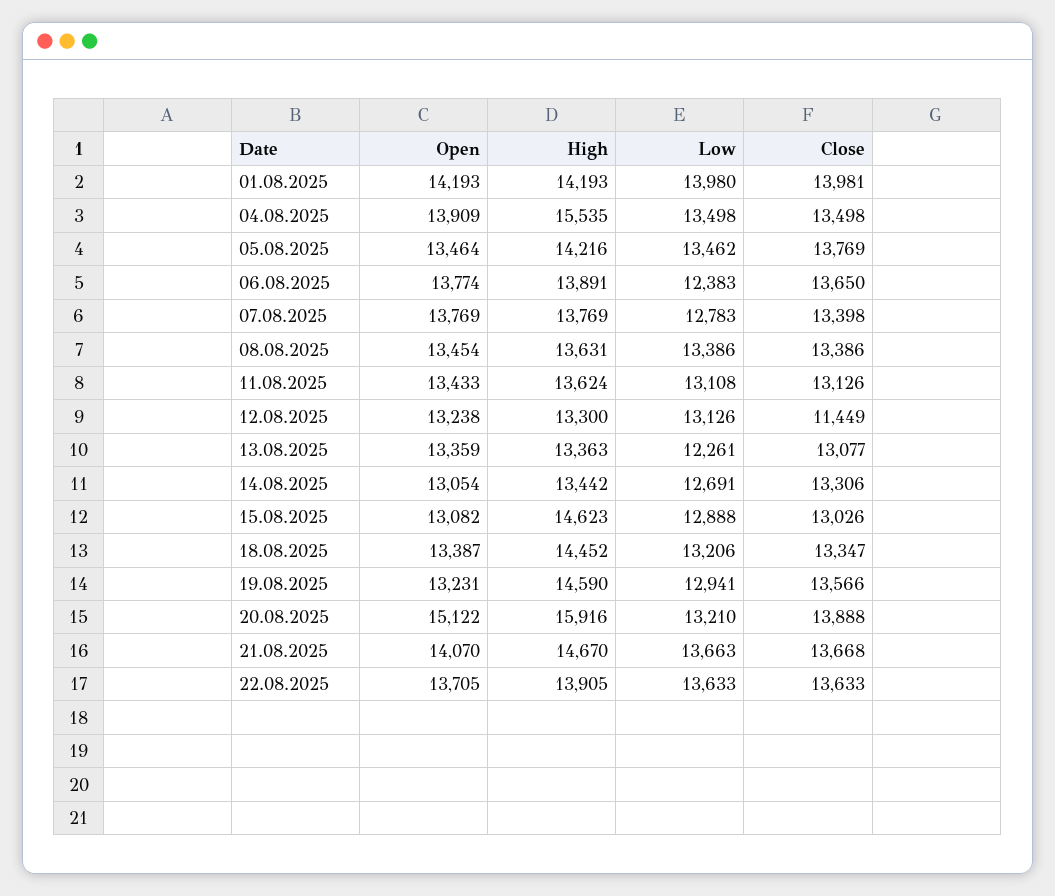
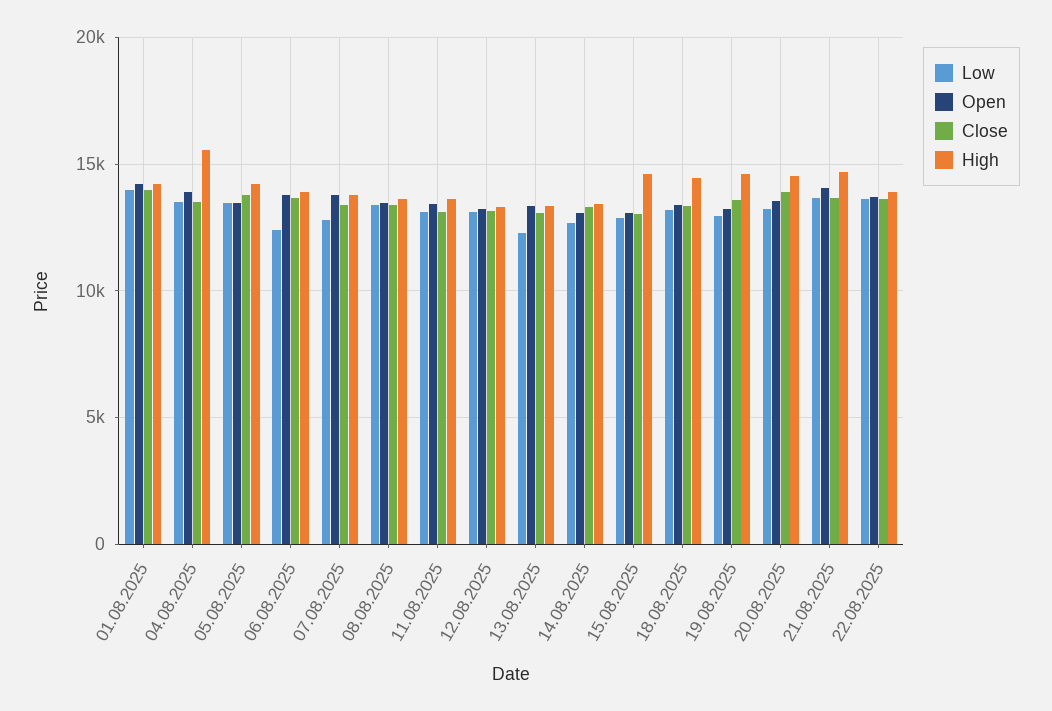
  {
    "Open": {
      "01.08.2025": 14193,
      "04.08.2025": 13909,
      "05.08.2025": 13464,
      "06.08.2025": 13774,
      "07.08.2025": 13769,
      "08.08.2025": 13454,
      "11.08.2025": 13433,
      "12.08.2025": 13238,
      "13.08.2025": 13359,
      "14.08.2025": 13054,
      "15.08.2025": 13082,
      "18.08.2025": 13387,
      "19.08.2025": 13231,
-     "20.08.2025": 15122,
+     "20.08.2025": 13500,
      "21.08.2025": 14070,
      "22.08.2025": 13705
    },
    "High": {
      "01.08.2025": 14193,
      "04.08.2025": 15535,
      "05.08.2025": 14216,
      "06.08.2025": 13891,
      "07.08.2025": 13769,
      "08.08.2025": 13631,
      "11.08.2025": 13624,
      "12.08.2025": 13300,
      "13.08.2025": 13363,
      "14.08.2025": 13442,
      "15.08.2025": 14623,
      "18.08.2025": 14452,
      "19.08.2025": 14590,
-     "20.08.2025": 15916,
+     "20.08.2025": 14500,
      "21.08.2025": 14670,
      "22.08.2025": 13905
    },
    "Low": {
      "01.08.2025": 13980,
      "04.08.2025": 13498,
      "05.08.2025": 13462,
      "06.08.2025": 12383,
      "07.08.2025": 12783,
      "08.08.2025": 13386,
      "11.08.2025": 13108,
      "12.08.2025": 13126,
      "13.08.2025": 12261,
      "14.08.2025": 12691,
      "15.08.2025": 12888,
      "18.08.2025": 13206,
      "19.08.2025": 12941,
      "20.08.2025": 13210,
      "21.08.2025": 13663,
      "22.08.2025": 13633
    },
    "Close": {
      "01.08.2025": 13981,
      "04.08.2025": 13498,
      "05.08.2025": 13769,
      "06.08.2025": 13650,
      "07.08.2025": 13398,
      "08.08.2025": 13386,
      "11.08.2025": 13126,
-     "12.08.2025": 11449,
+     "12.08.2025": 13000,
      "13.08.2025": 13077,
      "14.08.2025": 13306,
      "15.08.2025": 13026,
      "18.08.2025": 13347,
      "19.08.2025": 13566,
      "20.08.2025": 13888,
      "21.08.2025": 13668,
      "22.08.2025": 13633
    }
  }

